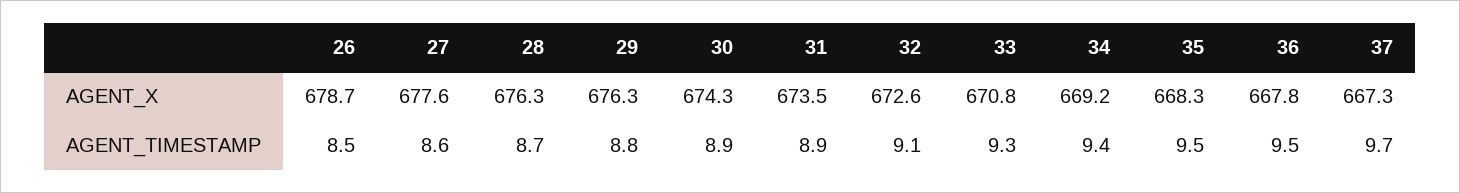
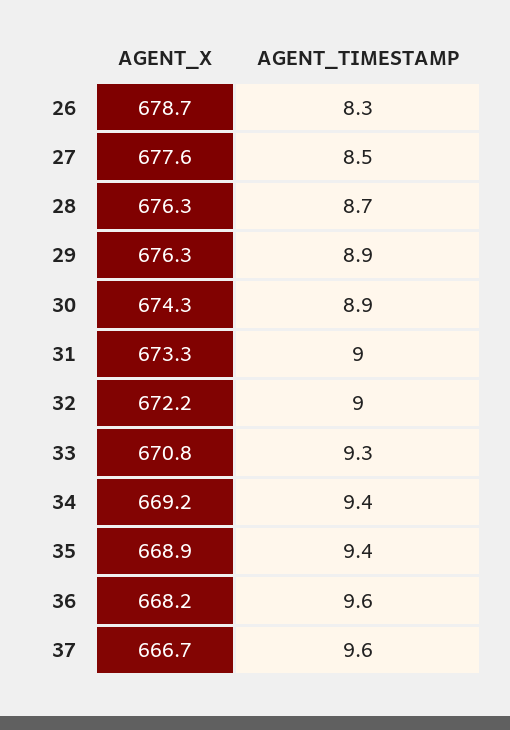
  {
    "26": {
      "AGENT_X": 678.7,
-     "AGENT_TIMESTAMP": 8.5
+     "AGENT_TIMESTAMP": 8.3
    },
    "27": {
      "AGENT_X": 677.6,
-     "AGENT_TIMESTAMP": 8.6
+     "AGENT_TIMESTAMP": 8.5
    },
    "28": {
      "AGENT_X": 676.3,
      "AGENT_TIMESTAMP": 8.7
    },
    "29": {
      "AGENT_X": 676.3,
-     "AGENT_TIMESTAMP": 8.8
+     "AGENT_TIMESTAMP": 8.9
    },
    "30": {
      "AGENT_X": 674.3,
      "AGENT_TIMESTAMP": 8.9
    },
    "31": {
-     "AGENT_X": 673.5,
+     "AGENT_X": 673.3,
-     "AGENT_TIMESTAMP": 8.9
+     "AGENT_TIMESTAMP": 9
    },
    "32": {
-     "AGENT_X": 672.6,
+     "AGENT_X": 672.2,
-     "AGENT_TIMESTAMP": 9.1
+     "AGENT_TIMESTAMP": 9
    },
    "33": {
      "AGENT_X": 670.8,
      "AGENT_TIMESTAMP": 9.3
    },
    "34": {
      "AGENT_X": 669.2,
      "AGENT_TIMESTAMP": 9.4
    },
    "35": {
-     "AGENT_X": 668.3,
+     "AGENT_X": 668.9,
-     "AGENT_TIMESTAMP": 9.5
+     "AGENT_TIMESTAMP": 9.4
    },
    "36": {
-     "AGENT_X": 667.8,
+     "AGENT_X": 668.2,
-     "AGENT_TIMESTAMP": 9.5
+     "AGENT_TIMESTAMP": 9.6
    },
    "37": {
-     "AGENT_X": 667.3,
+     "AGENT_X": 666.7,
-     "AGENT_TIMESTAMP": 9.7
+     "AGENT_TIMESTAMP": 9.6
    }
  }

